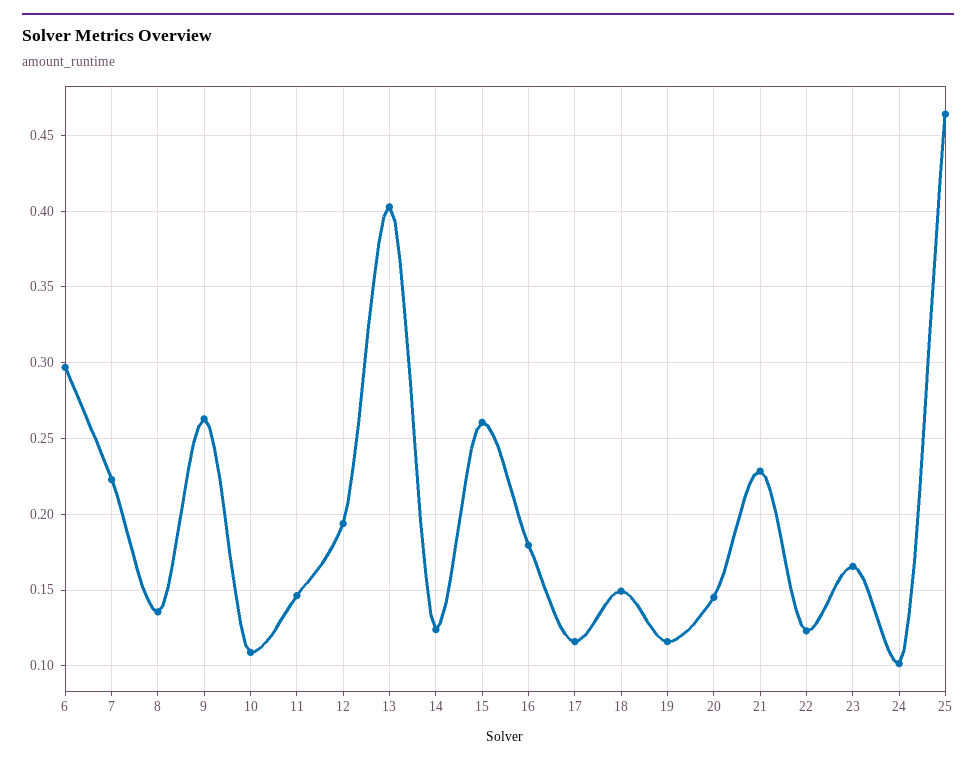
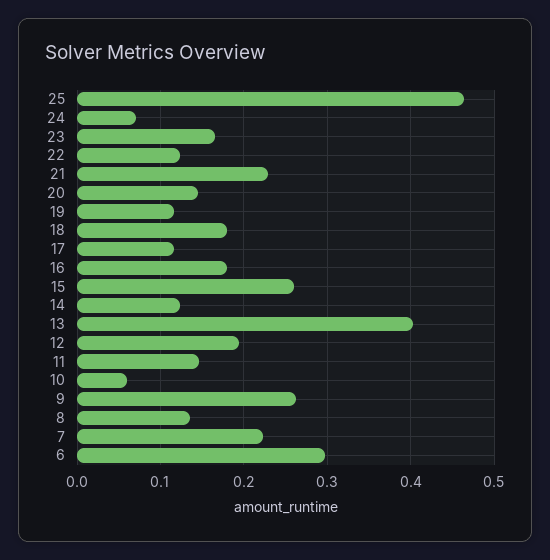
  {
    "6": 0.295,
    "7": 0.225,
    "8": 0.135,
    "9": 0.265,
-   "10": 0.11,
+   "10": 0.06,
    "11": 0.145,
    "12": 0.195,
    "13": 0.405,
    "14": 0.125,
    "15": 0.26,
    "16": 0.18,
    "17": 0.115,
-   "18": 0.15,
+   "18": 0.18,
    "19": 0.115,
    "20": 0.145,
    "21": 0.23,
    "22": 0.125,
    "23": 0.165,
-   "24": 0.1,
+   "24": 0.07,
    "25": 0.465
  }

